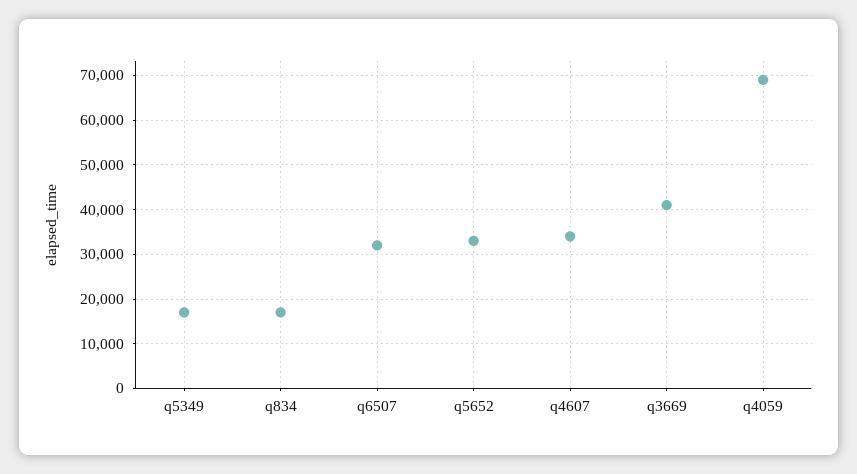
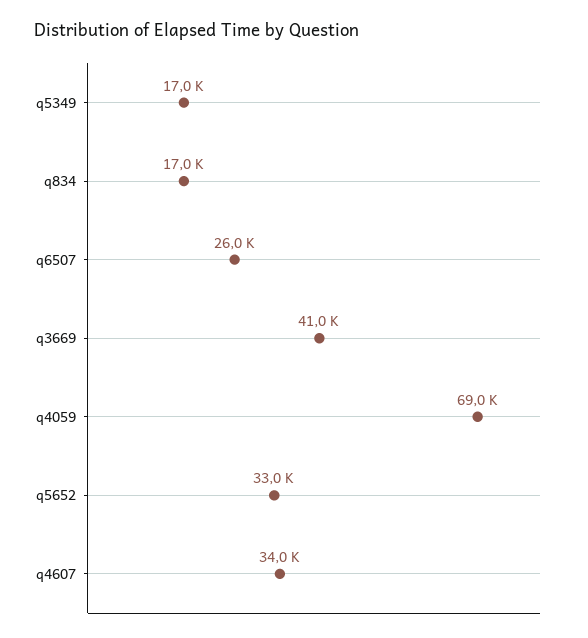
  {
    "q5349": 17000,
    "q834": 17000,
-   "q6507": 32000,
+   "q6507": 26000,
    "q5652": 33000,
    "q4607": 34000,
    "q3669": 41000,
    "q4059": 69000
  }

